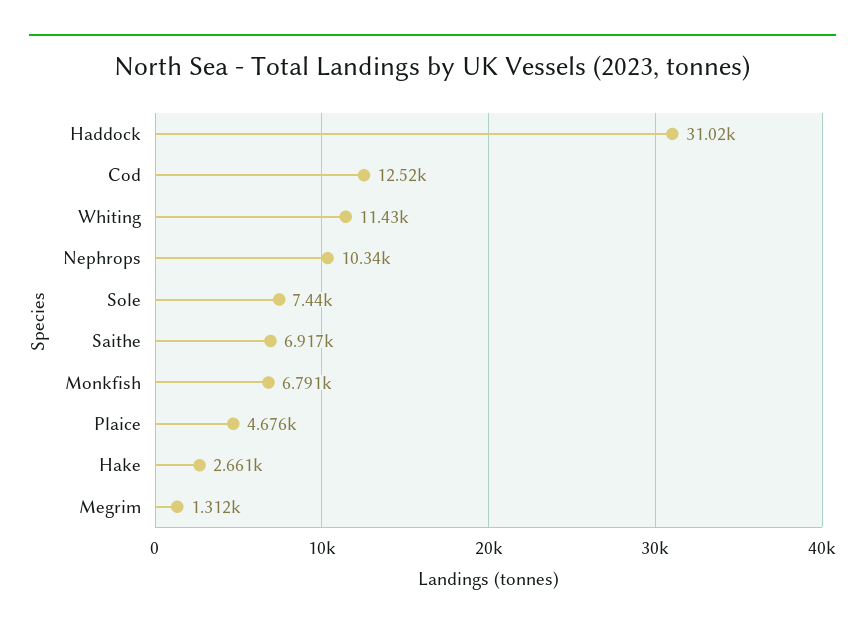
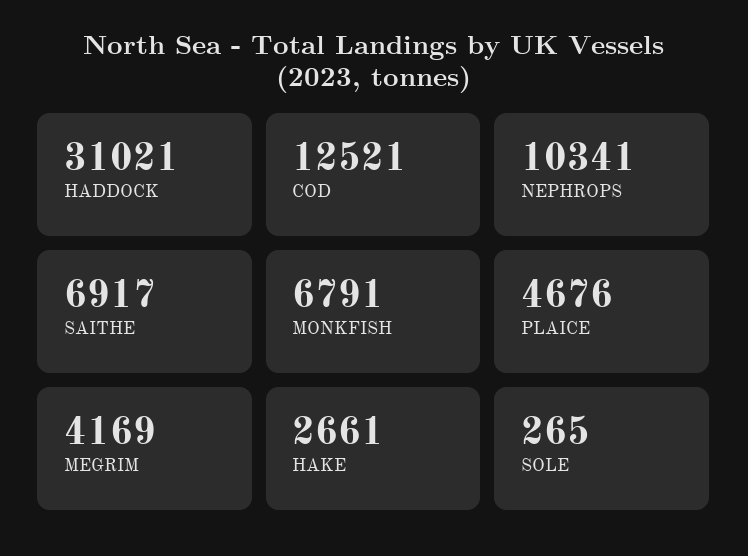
  {
    "Haddock": 31021,
    "Cod": 12521,
-   "Whiting": 11430,
    "Nephrops": 10341,
-   "Sole": 7440,
+   "Sole": 265,
    "Saithe": 6917,
    "Monkfish": 6791,
    "Plaice": 4676,
    "Hake": 2661,
-   "Megrim": 1312
+   "Megrim": 4169
  }

